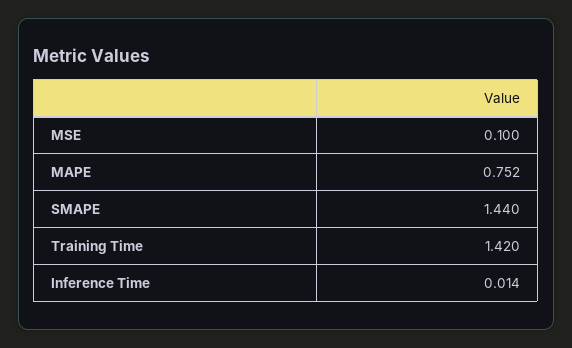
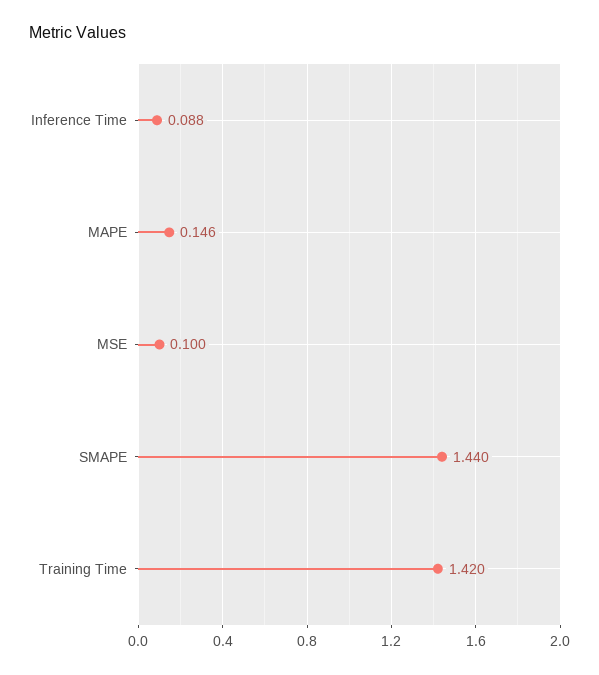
  {
    "MSE": 0.1,
-   "MAPE": 0.752,
+   "MAPE": 0.146,
    "SMAPE": 1.44,
    "Training Time": 1.42,
-   "Inference Time": 0.014
+   "Inference Time": 0.088
  }

